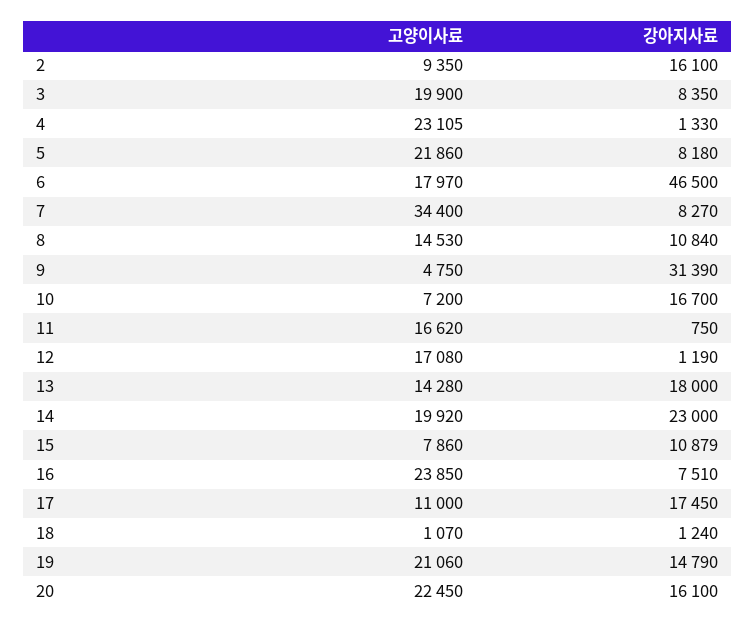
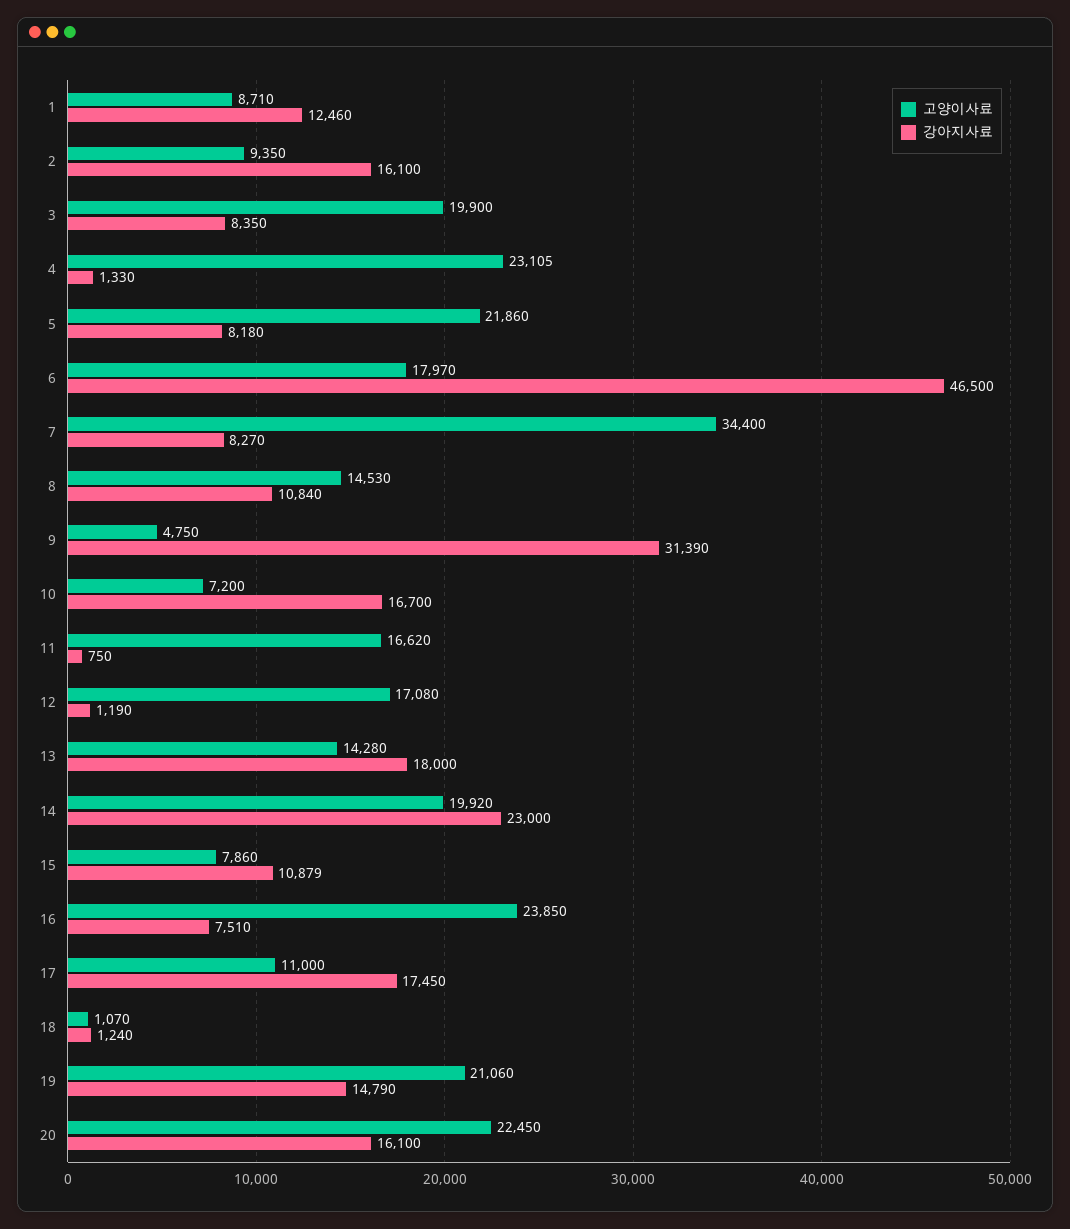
  {
    "고양이사료": {
      "2": 9350,
      "3": 19900,
      "4": 23105,
      "5": 21860,
      "6": 17970,
      "7": 34400,
      "8": 14530,
      "9": 4750,
      "10": 7200,
      "11": 16620,
      "12": 17080,
      "13": 14280,
      "14": 19920,
      "15": 7860,
      "16": 23850,
      "17": 11000,
      "18": 1070,
      "19": 21060,
-     "20": 22450
+     "20": 22450,
+     "1": 8710
    },
    "강아지사료": {
      "2": 16100,
      "3": 8350,
      "4": 1330,
      "5": 8180,
      "6": 46500,
      "7": 8270,
      "8": 10840,
      "9": 31390,
      "10": 16700,
      "11": 750,
      "12": 1190,
      "13": 18000,
      "14": 23000,
      "15": 10879,
      "16": 7510,
      "17": 17450,
      "18": 1240,
      "19": 14790,
-     "20": 16100
+     "20": 16100,
+     "1": 12460
    }
  }

